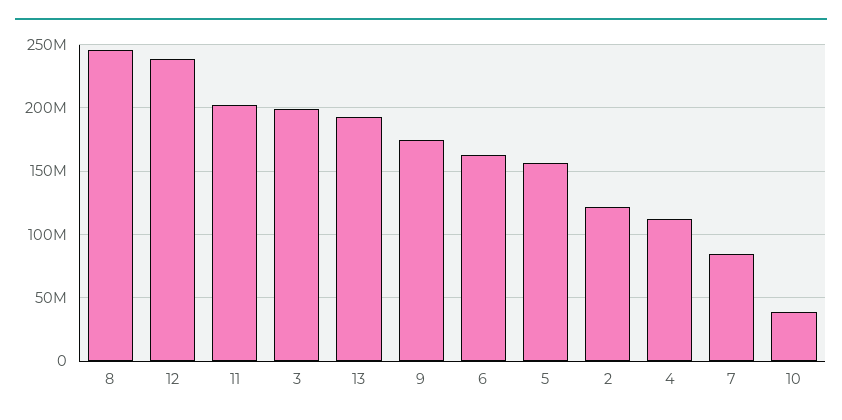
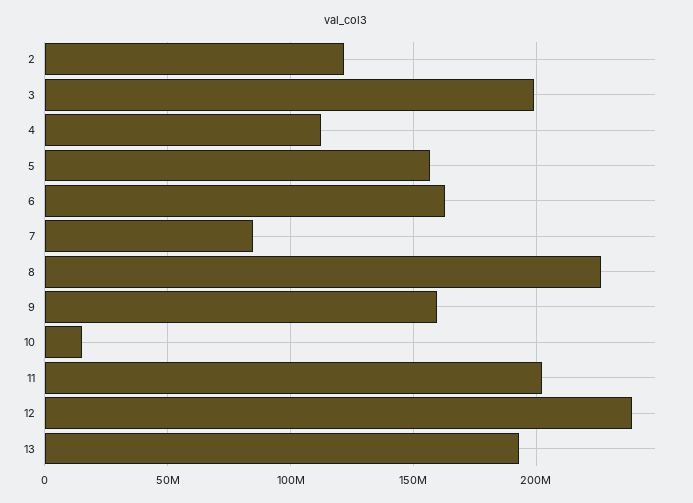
  {
-   "8": 245000000,
+   "8": 225000000,
    "12": 240000000,
    "11": 200000000,
    "3": 200000000,
    "13": 195000000,
-   "9": 175000000,
+   "9": 160000000,
    "6": 165000000,
    "5": 155000000,
    "2": 120000000,
    "4": 110000000,
    "7": 85000000,
-   "10": 40000000
+   "10": 15000000
  }

